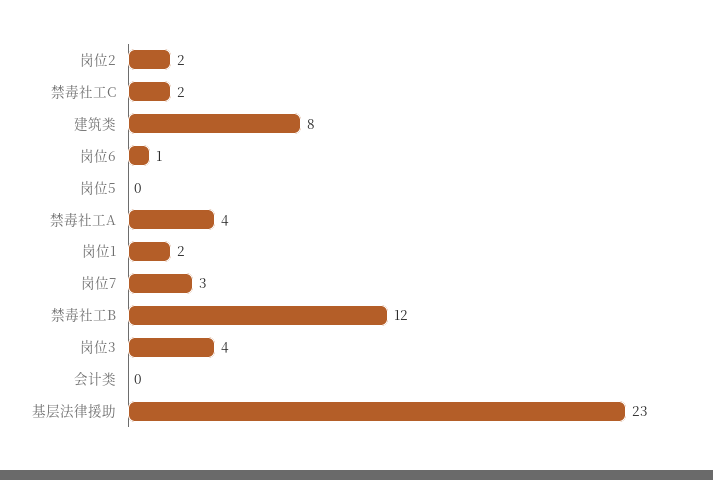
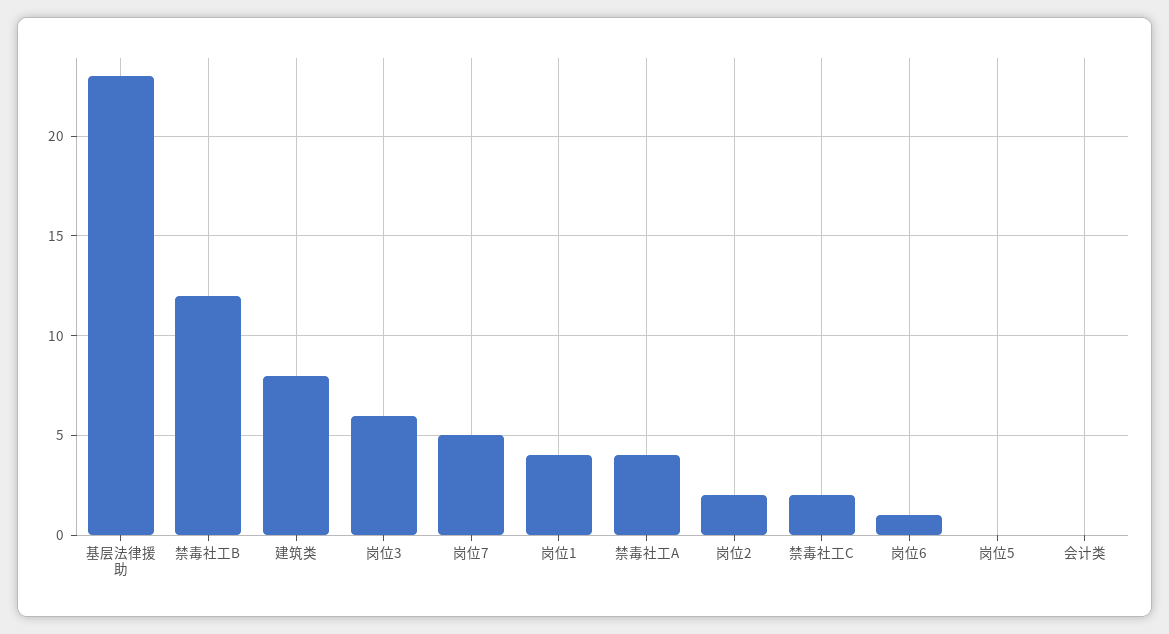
  {
    "岗位2": 2,
    "禁毒社工C": 2,
    "建筑类": 8,
    "岗位6": 1,
    "岗位5": 0,
    "禁毒社工A": 4,
-   "岗位1": 2,
+   "岗位1": 4,
-   "岗位7": 3,
+   "岗位7": 5,
    "禁毒社工B": 12,
-   "岗位3": 4,
+   "岗位3": 6,
    "会计类": 0,
    "基层法律援助": 23
  }

